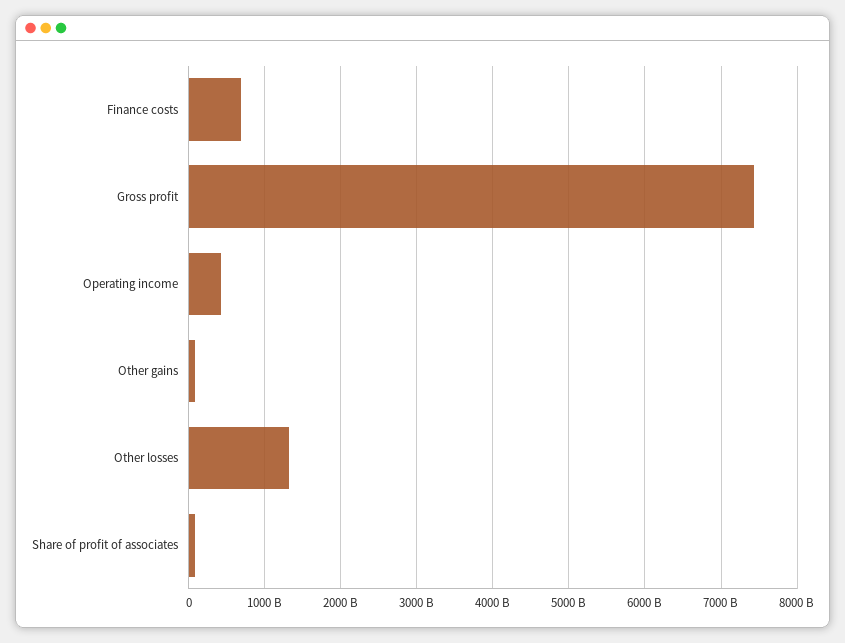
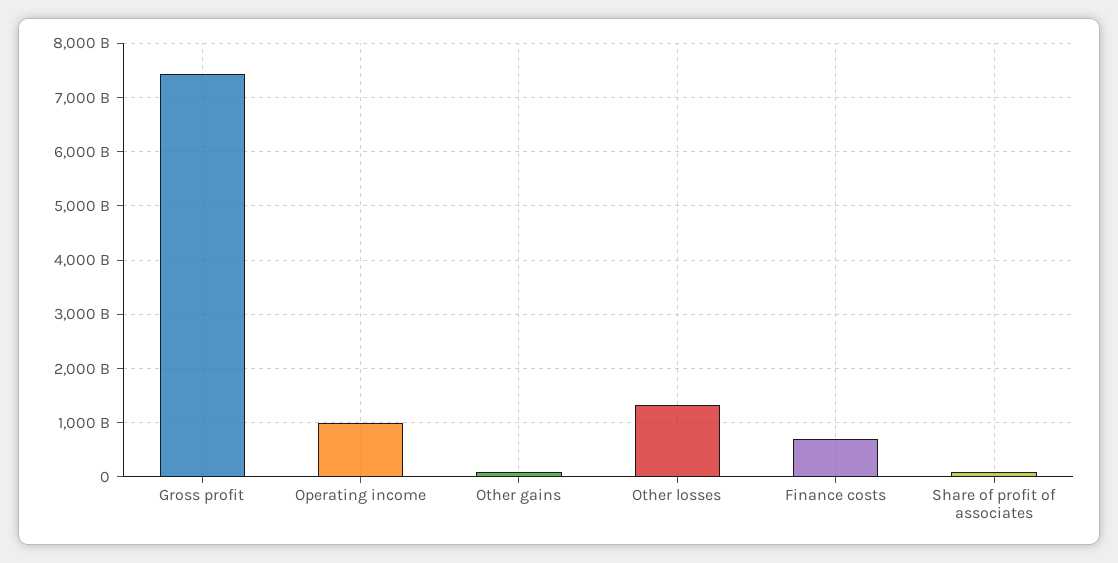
  {
    "Finance costs": 700000000000,
    "Gross profit": 7400000000000,
-   "Operating income": 400000000000,
+   "Operating income": 1000000000000,
    "Other gains": 100000000000,
    "Other losses": 1300000000000,
    "Share of profit of associates": 100000000000
  }

